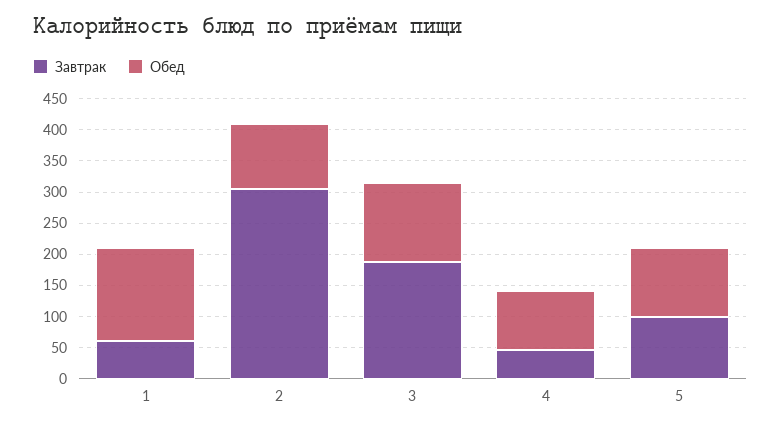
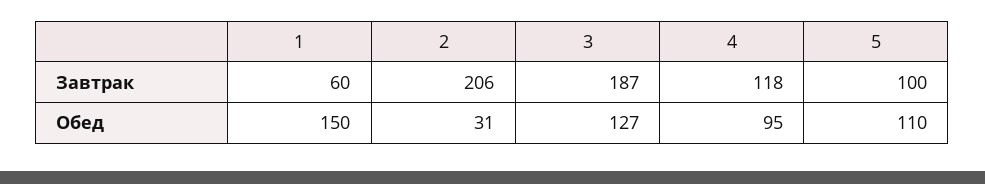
  {
    "Завтрак": {
      "1": 60,
-     "2": 300,
+     "2": 206,
      "3": 187,
-     "4": 50,
+     "4": 118,
      "5": 100
    },
    "Обед": {
      "1": 150,
-     "2": 100,
+     "2": 31,
      "3": 127,
      "4": 95,
      "5": 110
    }
  }

